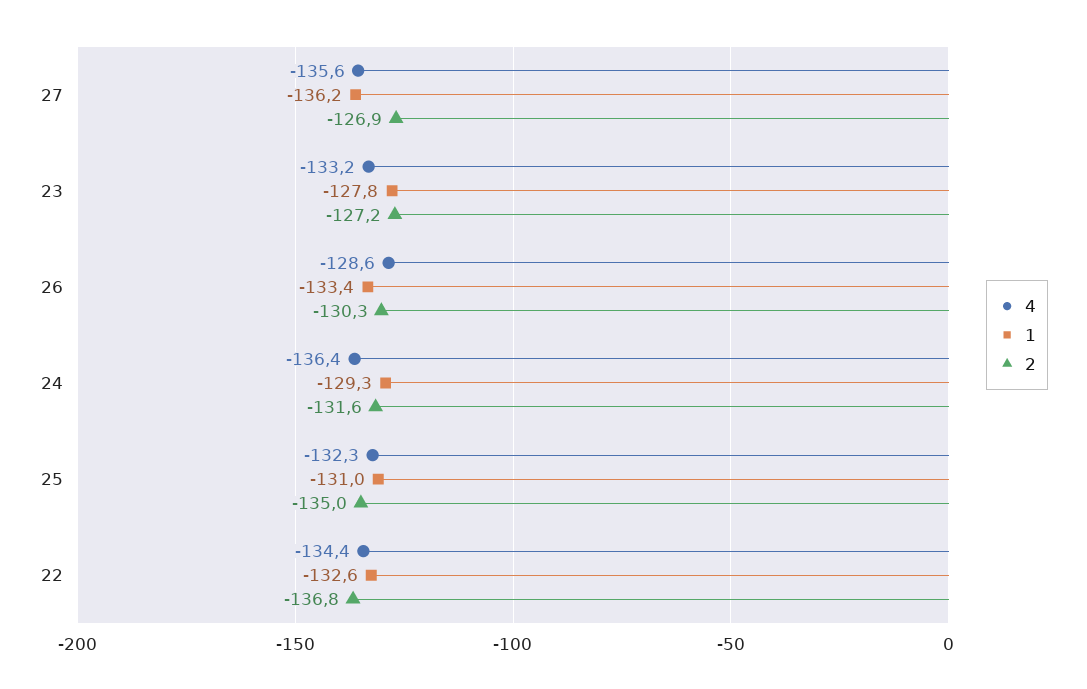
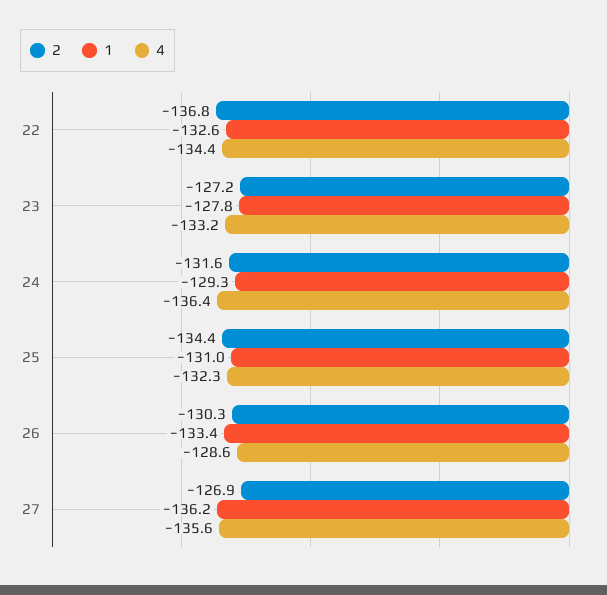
  {
    "4": {
      "27": -135.6,
      "23": -133.2,
      "26": -128.6,
      "24": -136.4,
      "25": -132.3,
      "22": -134.4
    },
    "1": {
      "27": -136.2,
      "23": -127.8,
      "26": -133.4,
      "24": -129.3,
      "25": -131,
      "22": -132.6
    },
    "2": {
      "27": -126.9,
      "23": -127.2,
      "26": -130.3,
      "24": -131.6,
-     "25": -135,
+     "25": -134.4,
      "22": -136.8
    }
  }

